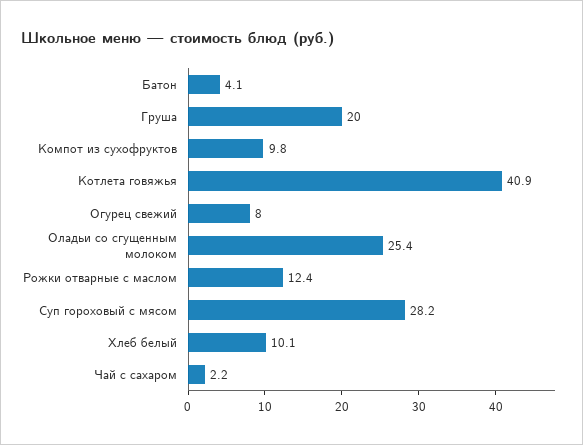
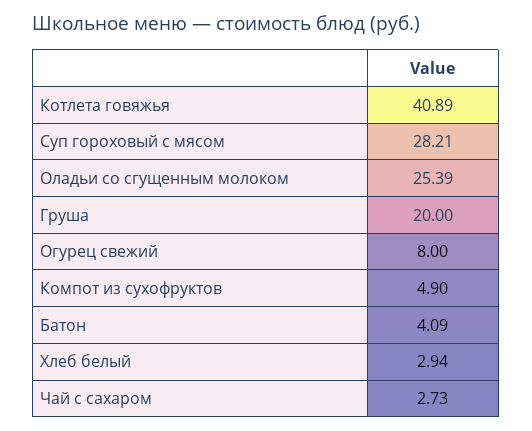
  {
    "Батон": 4.09,
    "Груша": 20,
-   "Компот из сухофруктов": 9.8,
+   "Компот из сухофруктов": 4.9,
    "Котлета говяжья": 40.89,
    "Огурец свежий": 8,
    "Оладьи со сгущенным молоком": 25.39,
-   "Рожки отварные с маслом": 12.4,
    "Суп гороховый с мясом": 28.21,
-   "Хлеб белый": 10.1,
+   "Хлеб белый": 2.94,
-   "Чай с сахаром": 2.2
+   "Чай с сахаром": 2.73
  }

